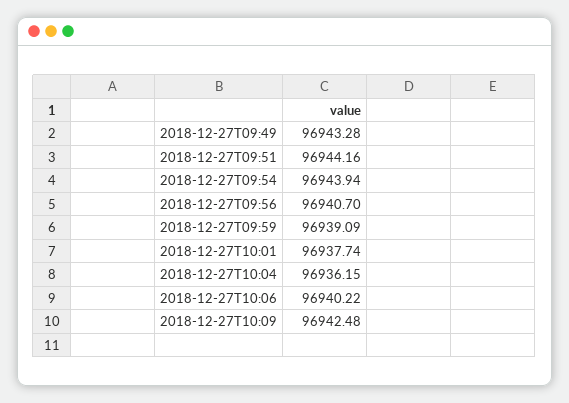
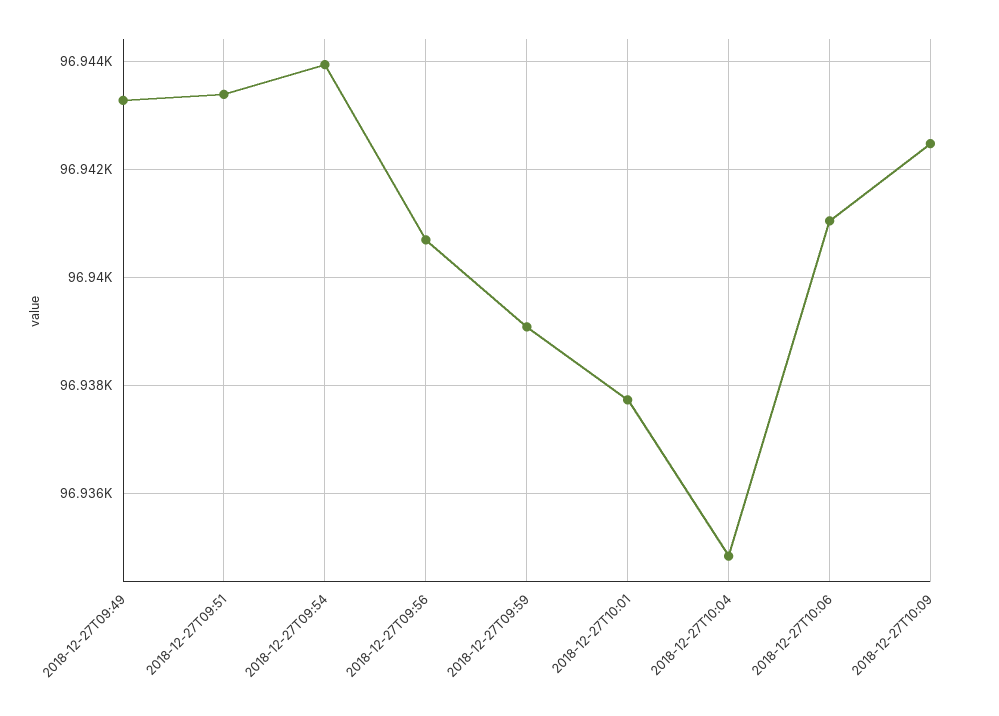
  {
    "2018-12-27T09:49": 96943.28,
-   "2018-12-27T09:51": 96944.16,
+   "2018-12-27T09:51": 96943.4,
    "2018-12-27T09:54": 96943.94,
    "2018-12-27T09:56": 96940.7,
    "2018-12-27T09:59": 96939.09,
    "2018-12-27T10:01": 96937.74,
-   "2018-12-27T10:04": 96936.15,
+   "2018-12-27T10:04": 96934.8,
-   "2018-12-27T10:06": 96940.22,
+   "2018-12-27T10:06": 96941,
    "2018-12-27T10:09": 96942.48
  }

